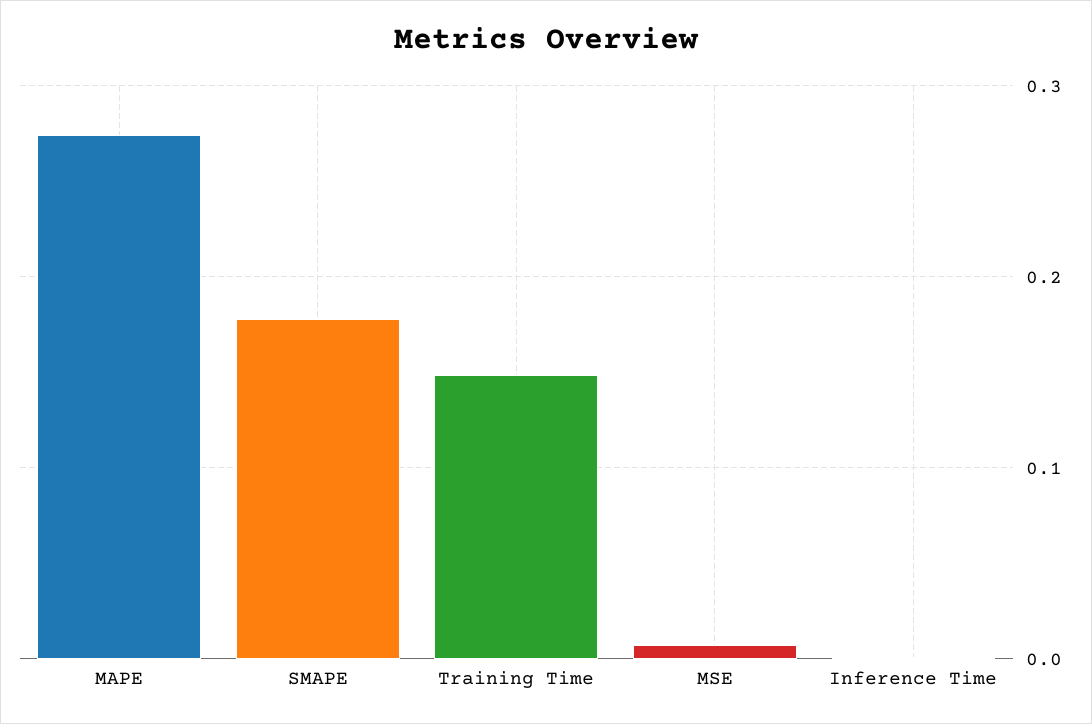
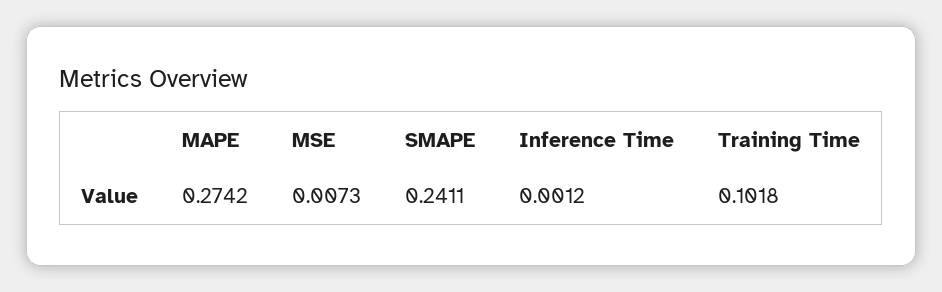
  {
    "MAPE": 0.2742,
-   "SMAPE": 0.18,
+   "SMAPE": 0.2411,
-   "Training Time": 0.15,
+   "Training Time": 0.1018,
    "MSE": 0.0073,
    "Inference Time": 0.0012
  }

